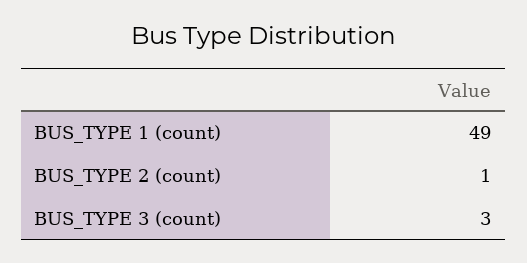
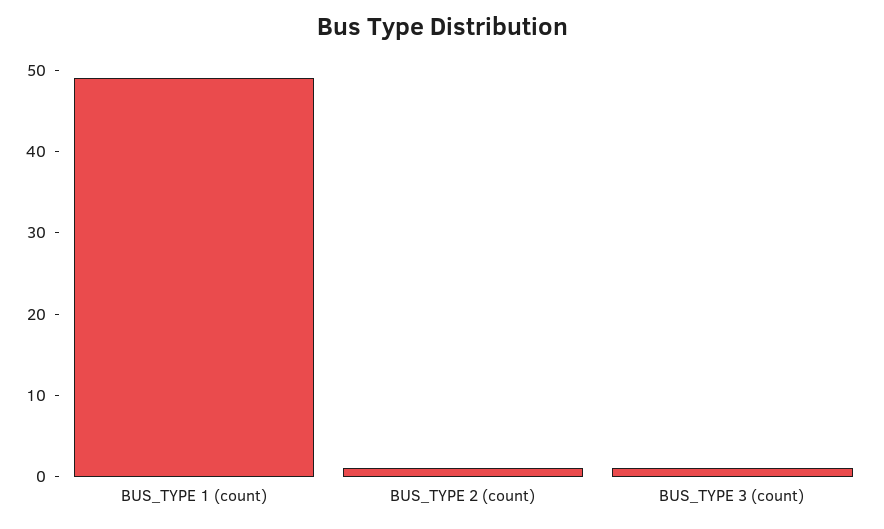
  {
    "BUS_TYPE 1 (count)": 49,
    "BUS_TYPE 2 (count)": 1,
-   "BUS_TYPE 3 (count)": 3
+   "BUS_TYPE 3 (count)": 1
  }

